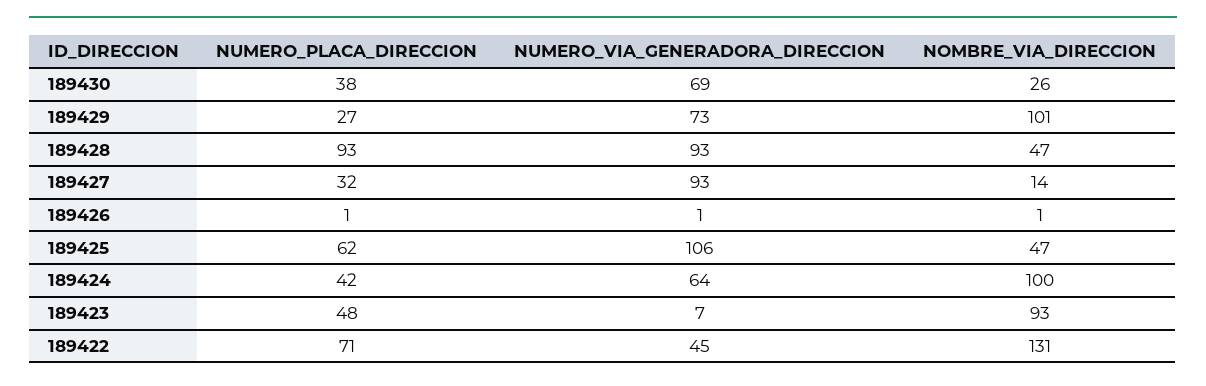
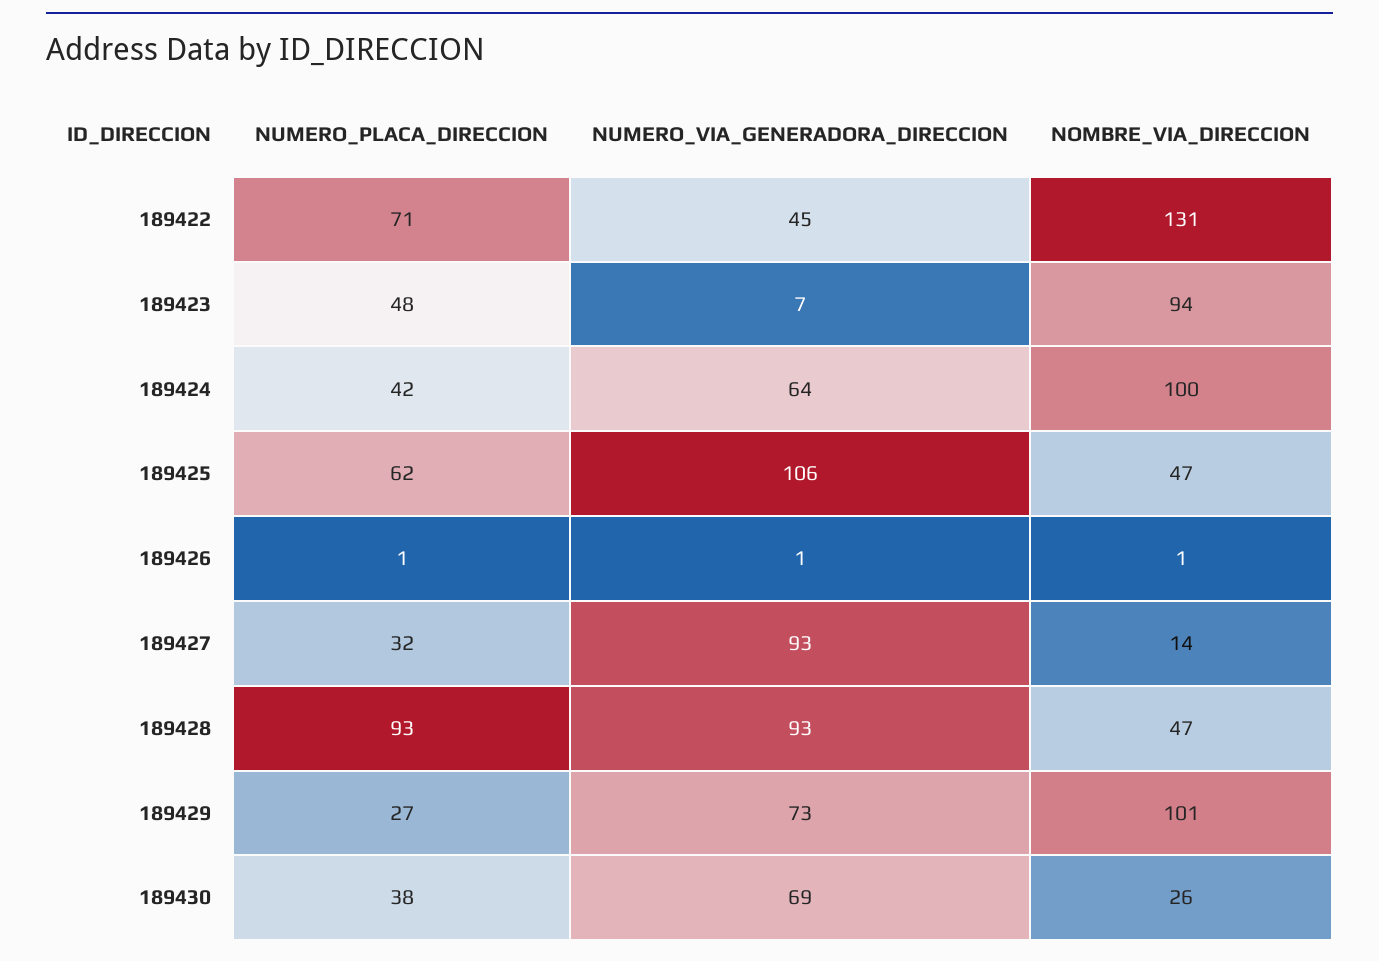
  {
    "NUMERO_PLACA_DIRECCION": {
      "189430": 38,
      "189429": 27,
      "189428": 93,
      "189427": 32,
      "189426": 1,
      "189425": 62,
      "189424": 42,
      "189423": 48,
      "189422": 71
    },
    "NUMERO_VIA_GENERADORA_DIRECCION": {
      "189430": 69,
      "189429": 73,
      "189428": 93,
      "189427": 93,
      "189426": 1,
      "189425": 106,
      "189424": 64,
      "189423": 7,
      "189422": 45
    },
    "NOMBRE_VIA_DIRECCION": {
      "189430": 26,
      "189429": 101,
      "189428": 47,
      "189427": 14,
      "189426": 1,
      "189425": 47,
      "189424": 100,
-     "189423": 93,
+     "189423": 94,
      "189422": 131
    }
  }

